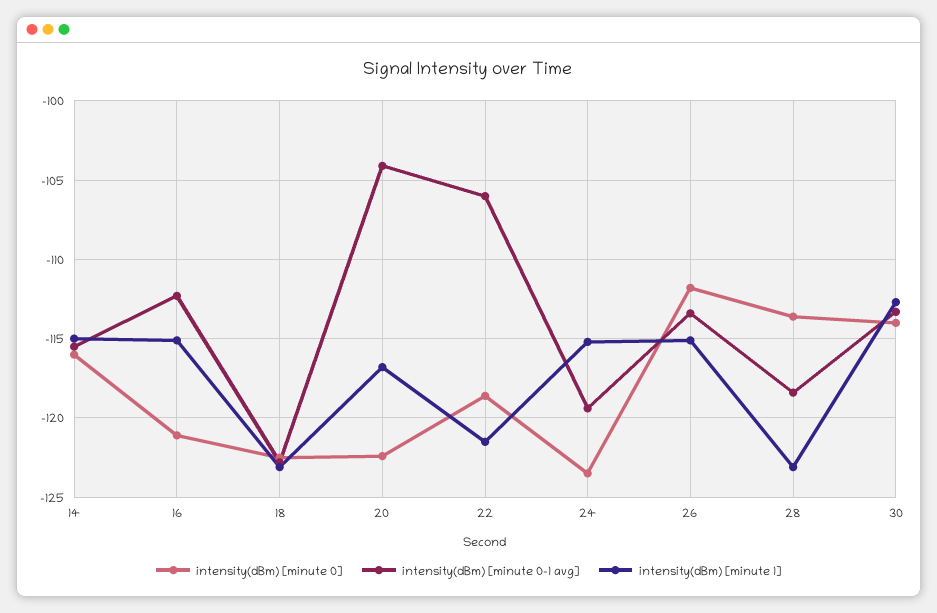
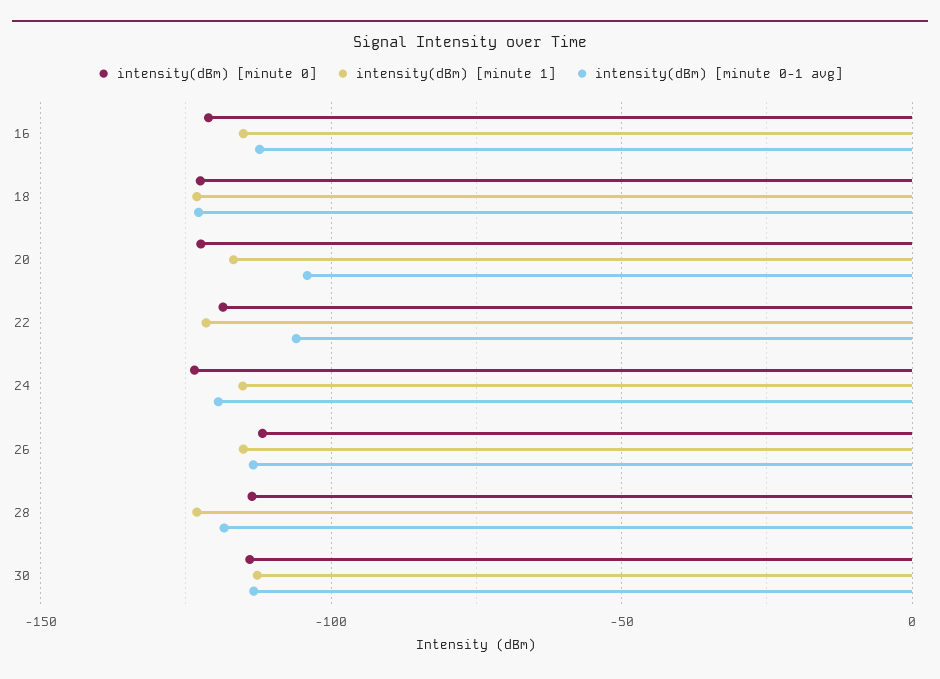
  {
    "intensity(dBm) [minute 0]": {
-     "14": -116,
      "16": -121,
      "18": -122.5,
      "20": -122.5,
      "22": -118.5,
      "24": -123.5,
      "26": -112,
      "28": -113.5,
      "30": -114
    },
    "intensity(dBm) [minute 0-1 avg]": {
-     "14": -115.5,
      "16": -112.5,
      "18": -123,
      "20": -104,
      "22": -106,
      "24": -119.5,
      "26": -113.5,
      "28": -118.5,
      "30": -113.5
    },
    "intensity(dBm) [minute 1]": {
-     "14": -115,
      "16": -115,
      "18": -123,
      "20": -117,
      "22": -121.5,
      "24": -115,
      "26": -115,
      "28": -123,
      "30": -112.5
    }
  }

